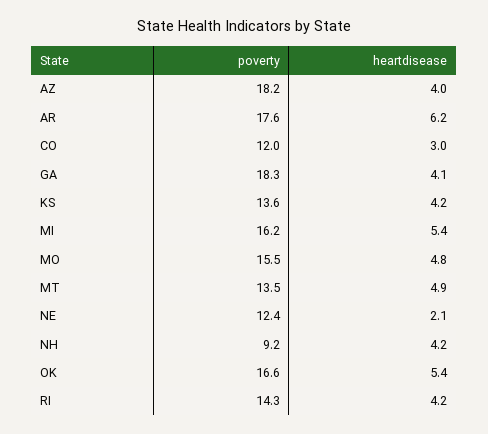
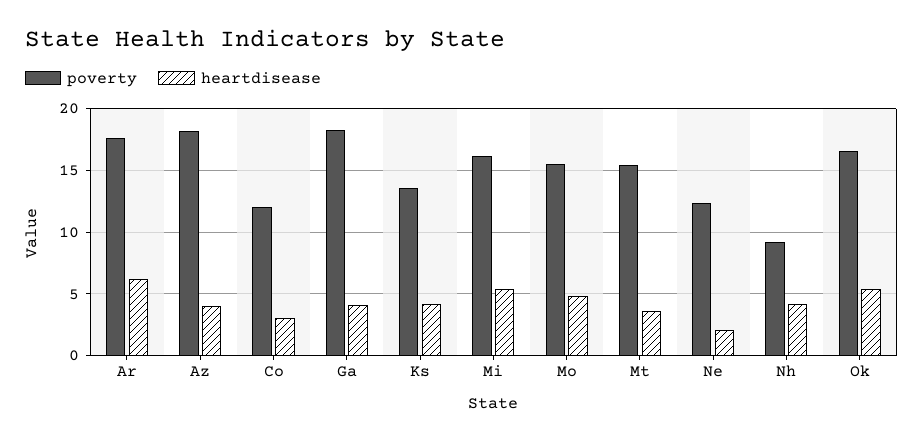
  {
    "poverty": {
      "AZ": 18.2,
      "AR": 17.6,
      "CO": 12,
      "GA": 18.3,
      "KS": 13.6,
      "MI": 16.2,
      "MO": 15.5,
-     "MT": 13.5,
+     "MT": 15.5,
      "NE": 12.4,
      "NH": 9.2,
-     "OK": 16.6,
+     "OK": 16.6
-     "RI": 14.3
    },
    "heartdisease": {
      "AZ": 4,
      "AR": 6.2,
      "CO": 3,
      "GA": 4.1,
      "KS": 4.2,
      "MI": 5.4,
      "MO": 4.8,
-     "MT": 4.9,
+     "MT": 3.5,
      "NE": 2.1,
      "NH": 4.2,
-     "OK": 5.4,
+     "OK": 5.4
-     "RI": 4.2
    }
  }

